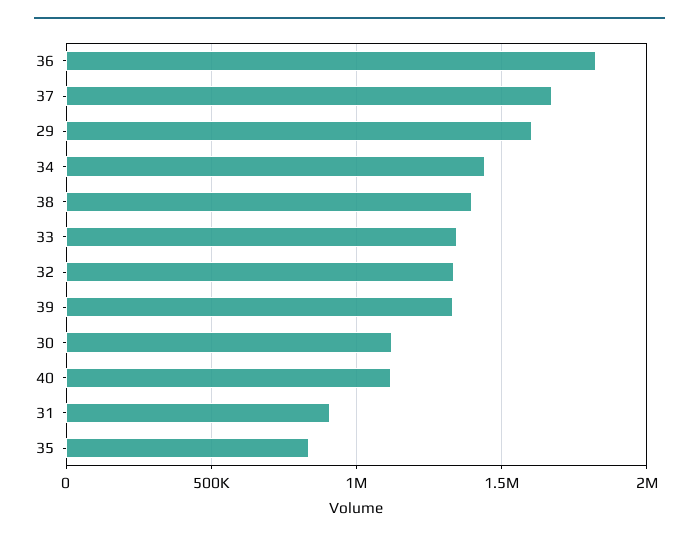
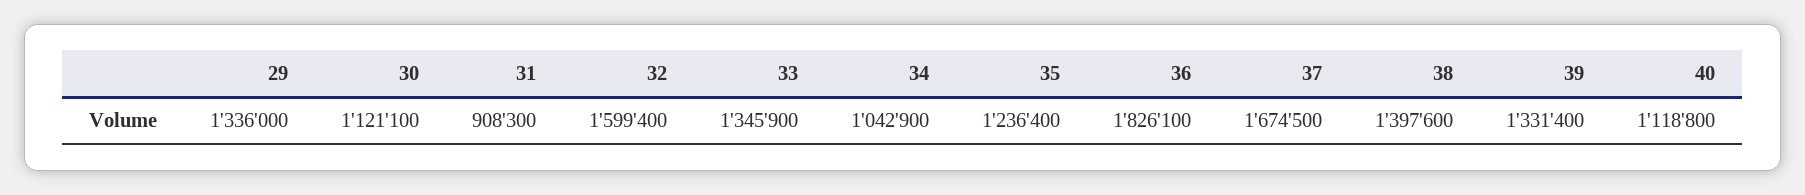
  {
    "36": 1826100,
    "37": 1674500,
-   "29": 1600000,
+   "29": 1336000,
-   "34": 1450000,
+   "34": 1042900,
    "38": 1397600,
    "33": 1345900,
-   "32": 1350000,
+   "32": 1599400,
    "39": 1331400,
    "30": 1121100,
    "40": 1118800,
    "31": 908300,
-   "35": 850000
+   "35": 1236400
  }

